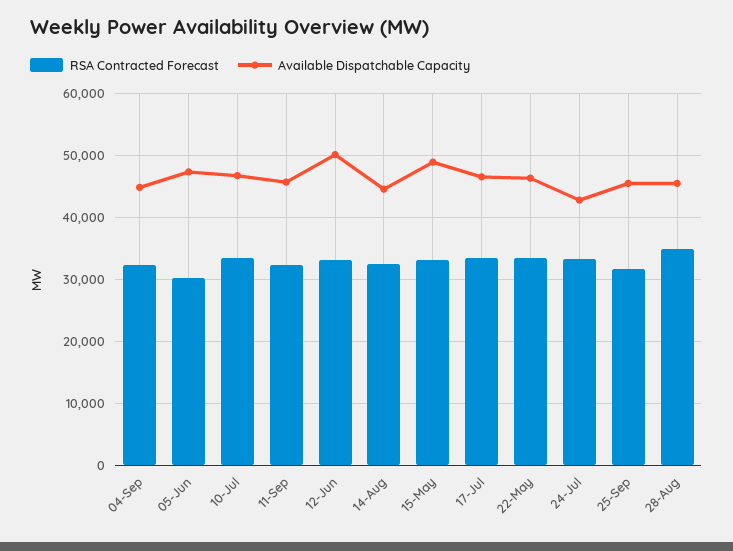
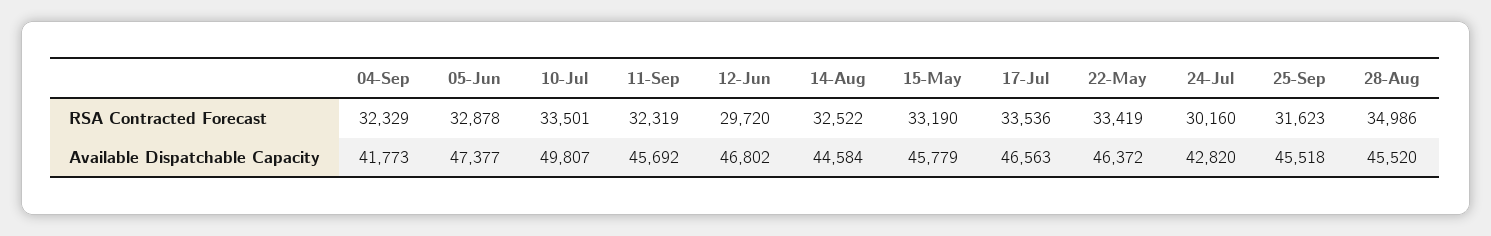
  {
    "RSA Contracted Forecast": {
      "04-Sep": 32329,
-     "05-Jun": 30000,
+     "05-Jun": 32878,
      "10-Jul": 33501,
      "11-Sep": 32319,
-     "12-Jun": 33000,
+     "12-Jun": 29720,
      "14-Aug": 32522,
      "15-May": 33190,
      "17-Jul": 33536,
      "22-May": 33419,
-     "24-Jul": 33000,
+     "24-Jul": 30160,
      "25-Sep": 31623,
      "28-Aug": 34986
    },
    "Available Dispatchable Capacity": {
-     "04-Sep": 45000,
+     "04-Sep": 41773,
      "05-Jun": 47377,
-     "10-Jul": 47000,
+     "10-Jul": 49807,
      "11-Sep": 45692,
-     "12-Jun": 50000,
+     "12-Jun": 46802,
      "14-Aug": 44584,
-     "15-May": 49000,
+     "15-May": 45779,
      "17-Jul": 46563,
      "22-May": 46372,
      "24-Jul": 42820,
      "25-Sep": 45518,
      "28-Aug": 45520
    }
  }

